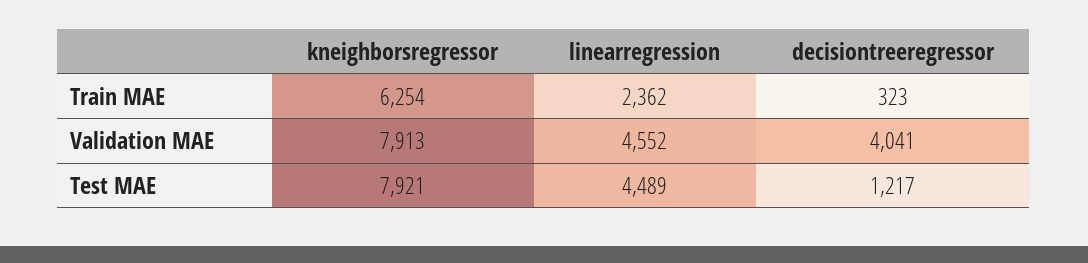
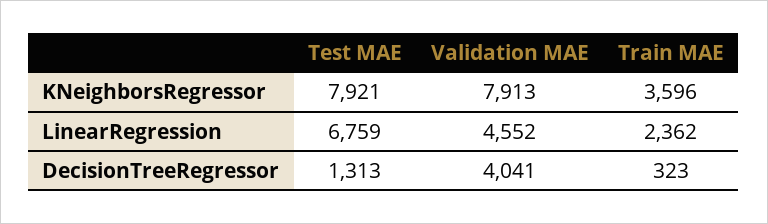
  {
    "kneighborsregressor": {
-     "Train MAE": 6254,
+     "Train MAE": 3596,
      "Validation MAE": 7913,
      "Test MAE": 7921
    },
    "linearregression": {
      "Train MAE": 2362,
      "Validation MAE": 4552,
-     "Test MAE": 4489
+     "Test MAE": 6759
    },
    "decisiontreeregressor": {
      "Train MAE": 323,
      "Validation MAE": 4041,
-     "Test MAE": 1217
+     "Test MAE": 1313
    }
  }

